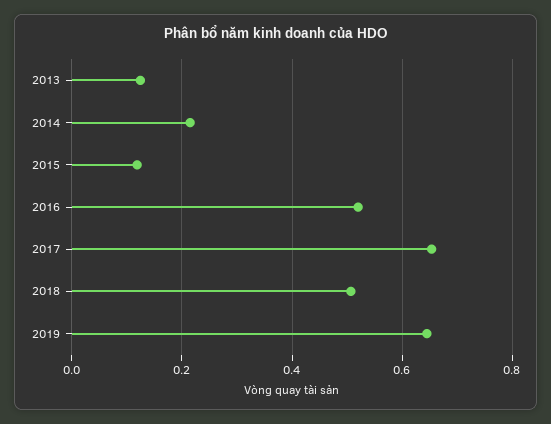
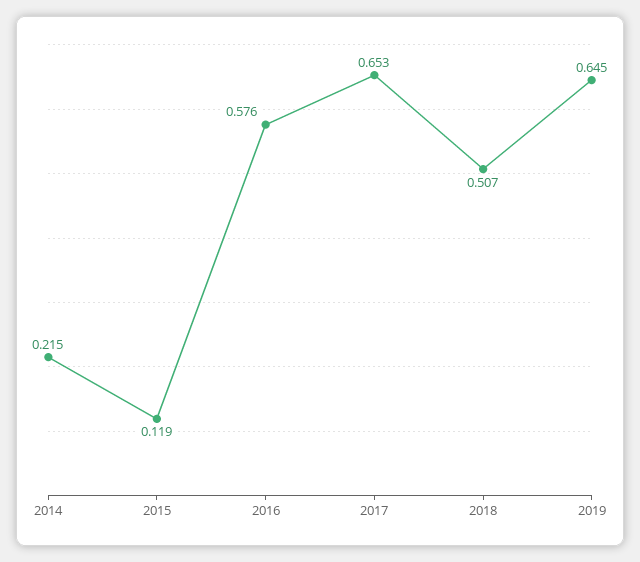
  {
-   "2013": 0.12,
    "2014": 0.215,
    "2015": 0.119,
-   "2016": 0.52,
+   "2016": 0.576,
    "2017": 0.653,
    "2018": 0.507,
    "2019": 0.645
  }

